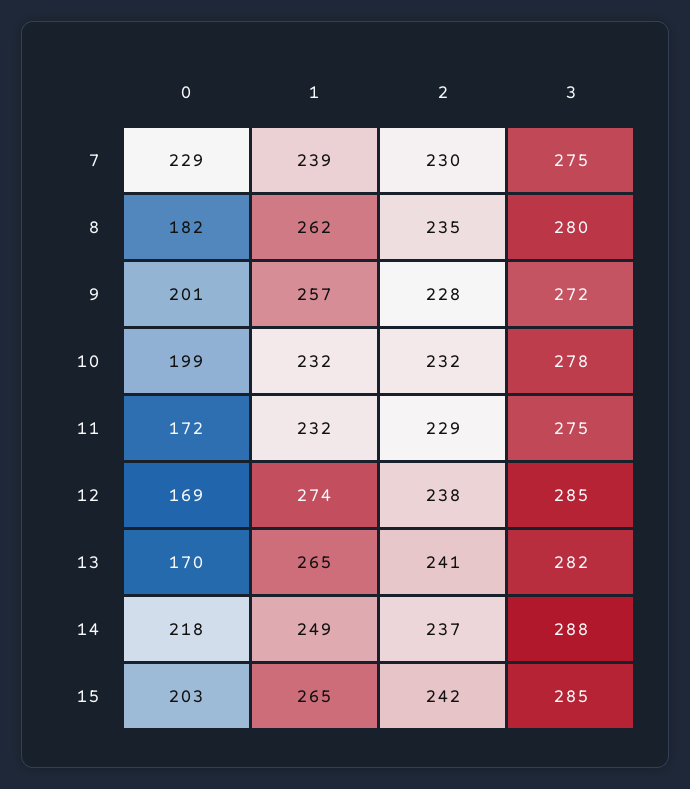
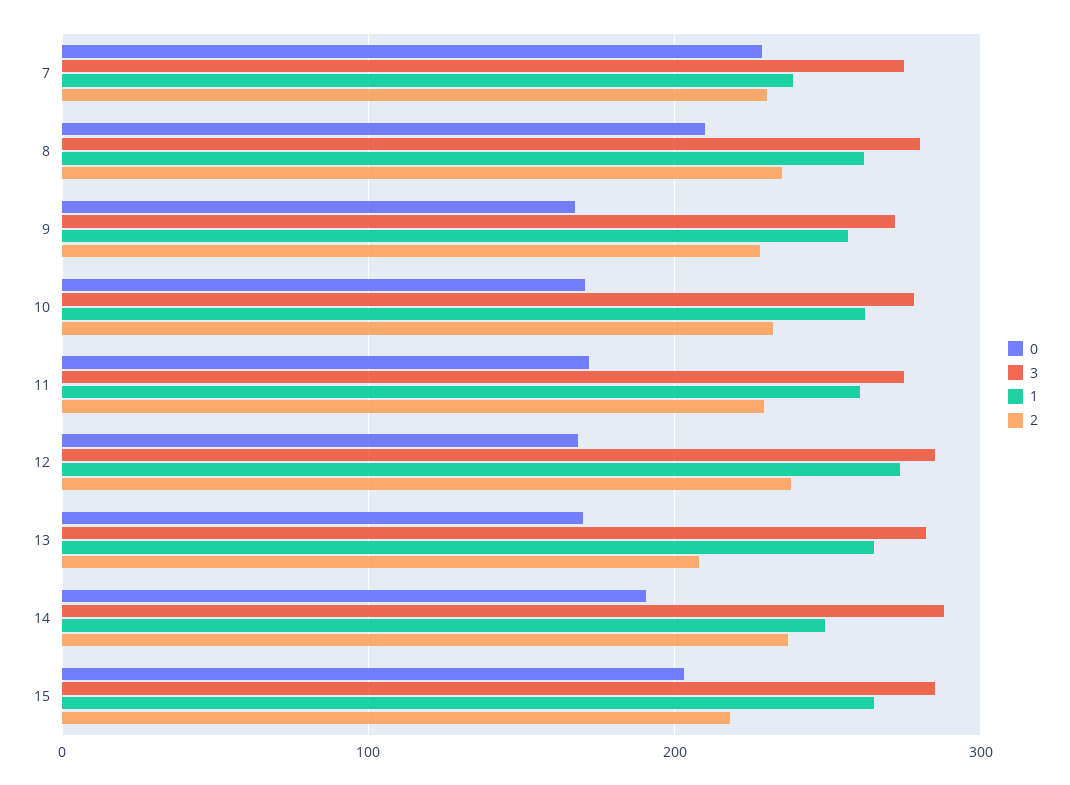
  {
    "0": {
      "7": 229,
-     "8": 182,
+     "8": 210,
-     "9": 201,
+     "9": 170,
-     "10": 199,
+     "10": 170,
      "11": 172,
      "12": 169,
      "13": 170,
-     "14": 218,
+     "14": 190,
      "15": 203
    },
    "1": {
      "7": 239,
      "8": 262,
      "9": 257,
-     "10": 232,
+     "10": 260,
-     "11": 232,
+     "11": 260,
      "12": 274,
      "13": 265,
      "14": 249,
      "15": 265
    },
    "2": {
      "7": 230,
      "8": 235,
      "9": 228,
      "10": 232,
      "11": 229,
      "12": 238,
-     "13": 241,
+     "13": 210,
      "14": 237,
-     "15": 242
+     "15": 220
    },
    "3": {
      "7": 275,
      "8": 280,
      "9": 272,
      "10": 278,
      "11": 275,
      "12": 285,
      "13": 282,
      "14": 288,
      "15": 285
    }
  }

